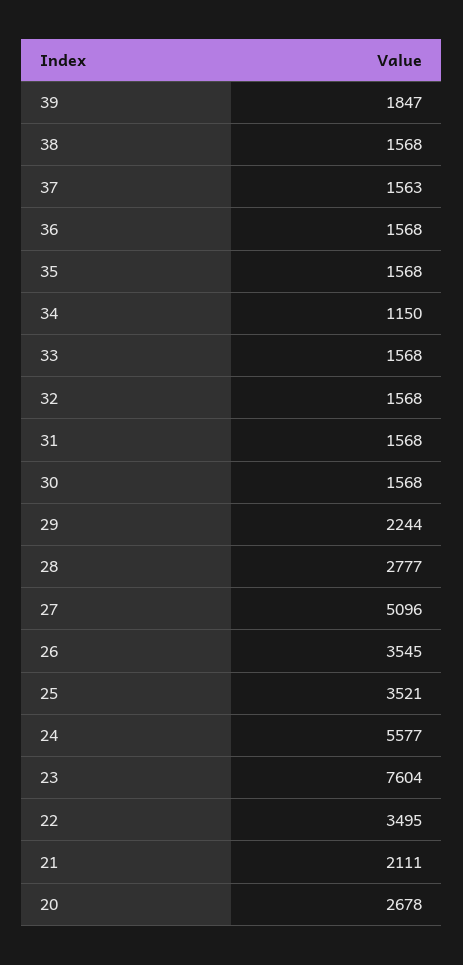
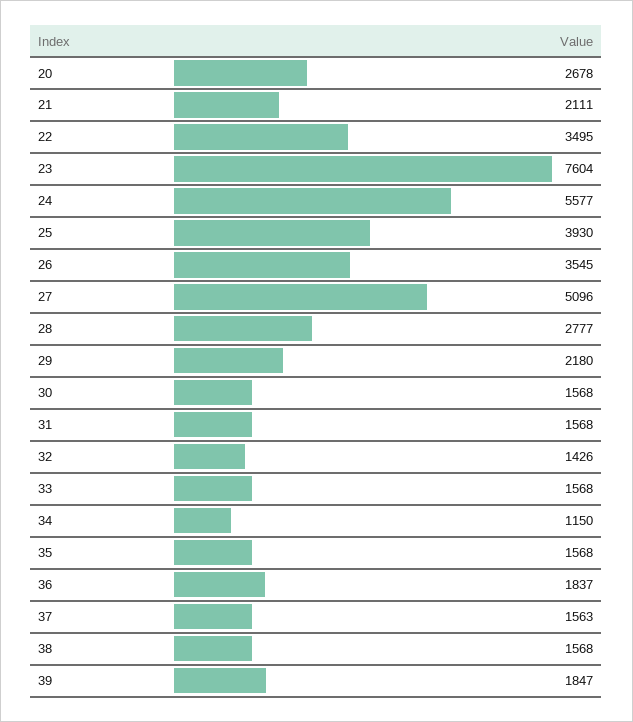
  {
    "39": 1847,
    "38": 1568,
    "37": 1563,
-   "36": 1568,
+   "36": 1837,
    "35": 1568,
    "34": 1150,
    "33": 1568,
-   "32": 1568,
+   "32": 1426,
    "31": 1568,
    "30": 1568,
-   "29": 2244,
+   "29": 2180,
    "28": 2777,
    "27": 5096,
    "26": 3545,
-   "25": 3521,
+   "25": 3930,
    "24": 5577,
    "23": 7604,
    "22": 3495,
    "21": 2111,
    "20": 2678
  }

